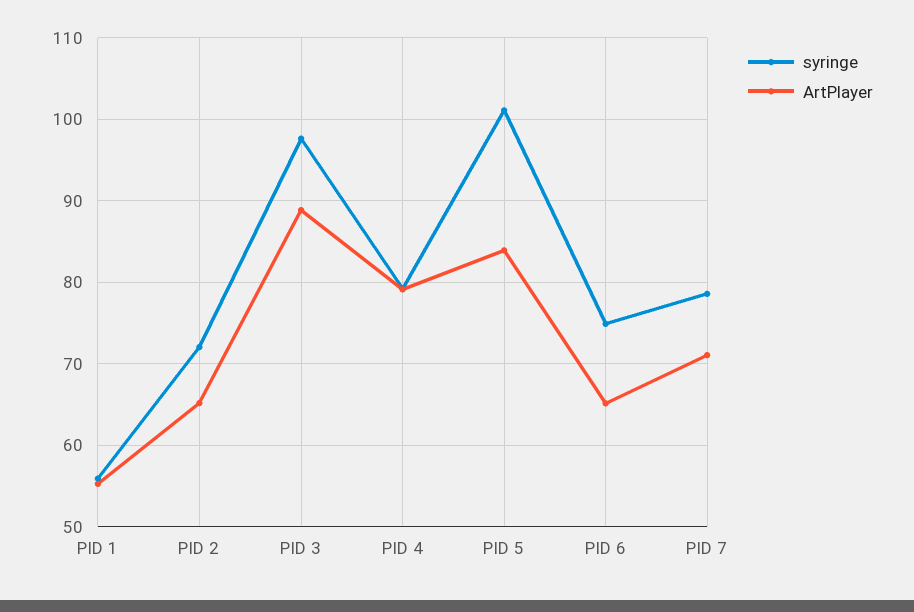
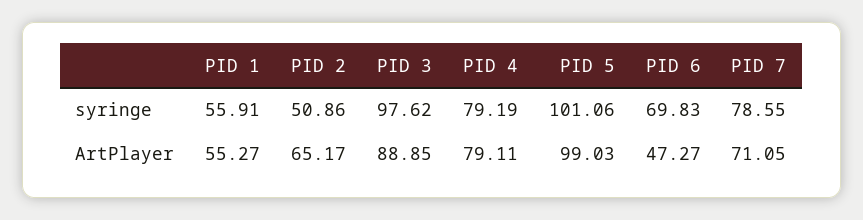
  {
    "syringe": {
      "PID 1": 55.91,
-     "PID 2": 72,
+     "PID 2": 50.86,
      "PID 3": 97.62,
      "PID 4": 79.19,
      "PID 5": 101.06,
-     "PID 6": 75,
+     "PID 6": 69.83,
      "PID 7": 78.55
    },
    "ArtPlayer": {
      "PID 1": 55.27,
      "PID 2": 65.17,
      "PID 3": 88.85,
      "PID 4": 79.11,
-     "PID 5": 84,
+     "PID 5": 99.03,
-     "PID 6": 65,
+     "PID 6": 47.27,
      "PID 7": 71.05
    }
  }

